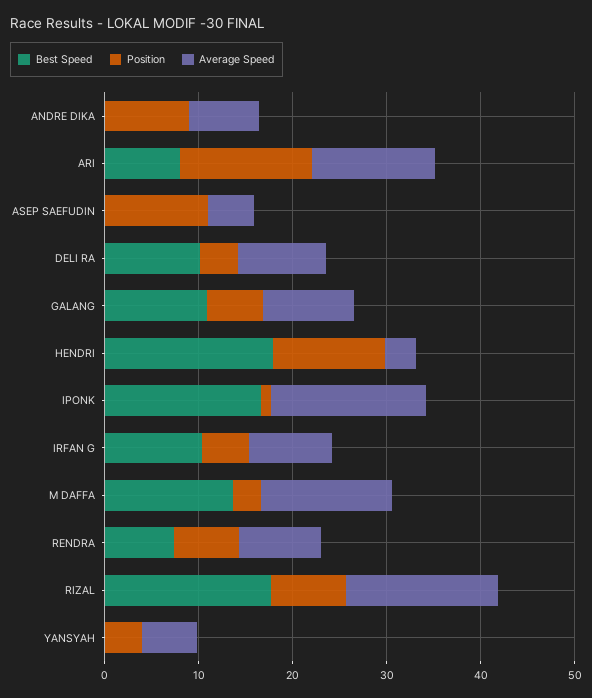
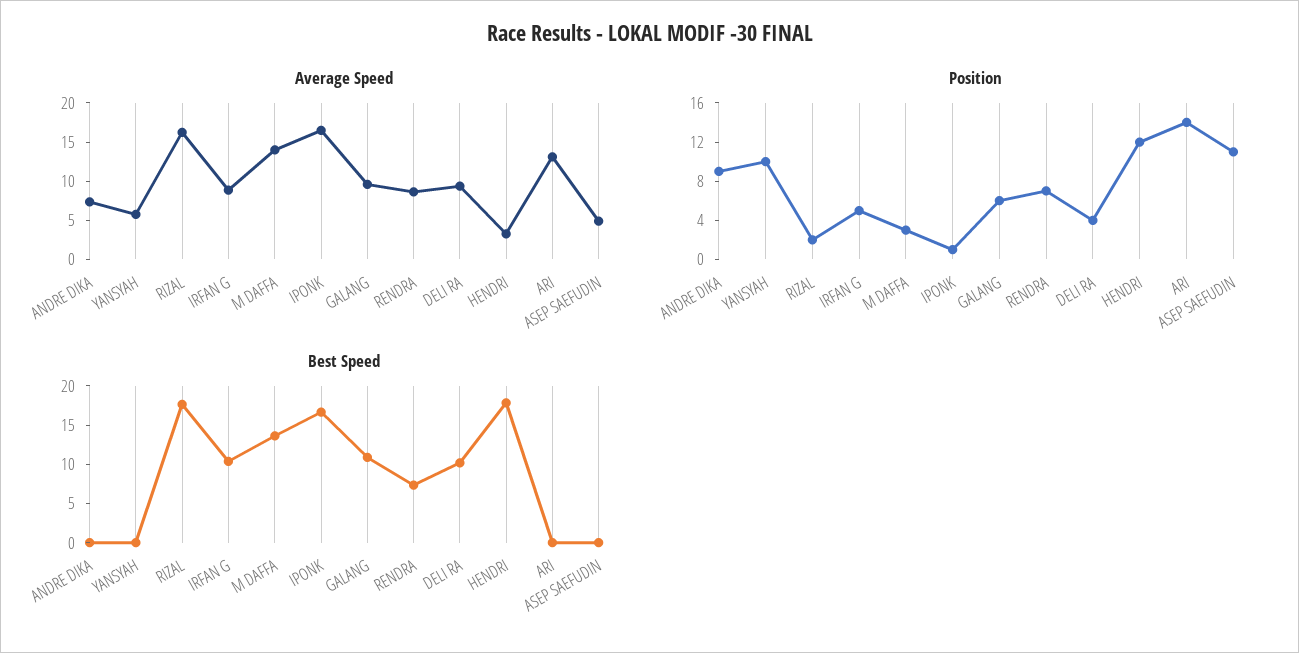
  {
    "Best Speed": {
      "ANDRE DIKA": 0,
-     "ARI": 8,
+     "ARI": 0,
      "ASEP SAEFUDIN": 0,
      "DELI RA": 10,
      "GALANG": 10,
      "HENDRI": 18,
      "IPONK": 16,
      "IRFAN G": 10,
      "M DAFFA": 14,
      "RENDRA": 8,
      "RIZAL": 18,
      "YANSYAH": 0
    },
    "Position": {
      "ANDRE DIKA": 9,
      "ARI": 14,
      "ASEP SAEFUDIN": 11,
      "DELI RA": 4,
      "GALANG": 6,
      "HENDRI": 12,
      "IPONK": 1,
      "IRFAN G": 5,
      "M DAFFA": 3,
      "RENDRA": 7,
-     "RIZAL": 8,
+     "RIZAL": 2,
-     "YANSYAH": 4
+     "YANSYAH": 10
    },
    "Average Speed": {
      "ANDRE DIKA": 8,
      "ARI": 14,
      "ASEP SAEFUDIN": 4,
      "DELI RA": 10,
      "GALANG": 10,
      "HENDRI": 4,
      "IPONK": 16,
      "IRFAN G": 8,
      "M DAFFA": 14,
      "RENDRA": 8,
      "RIZAL": 16,
      "YANSYAH": 6
    }
  }

